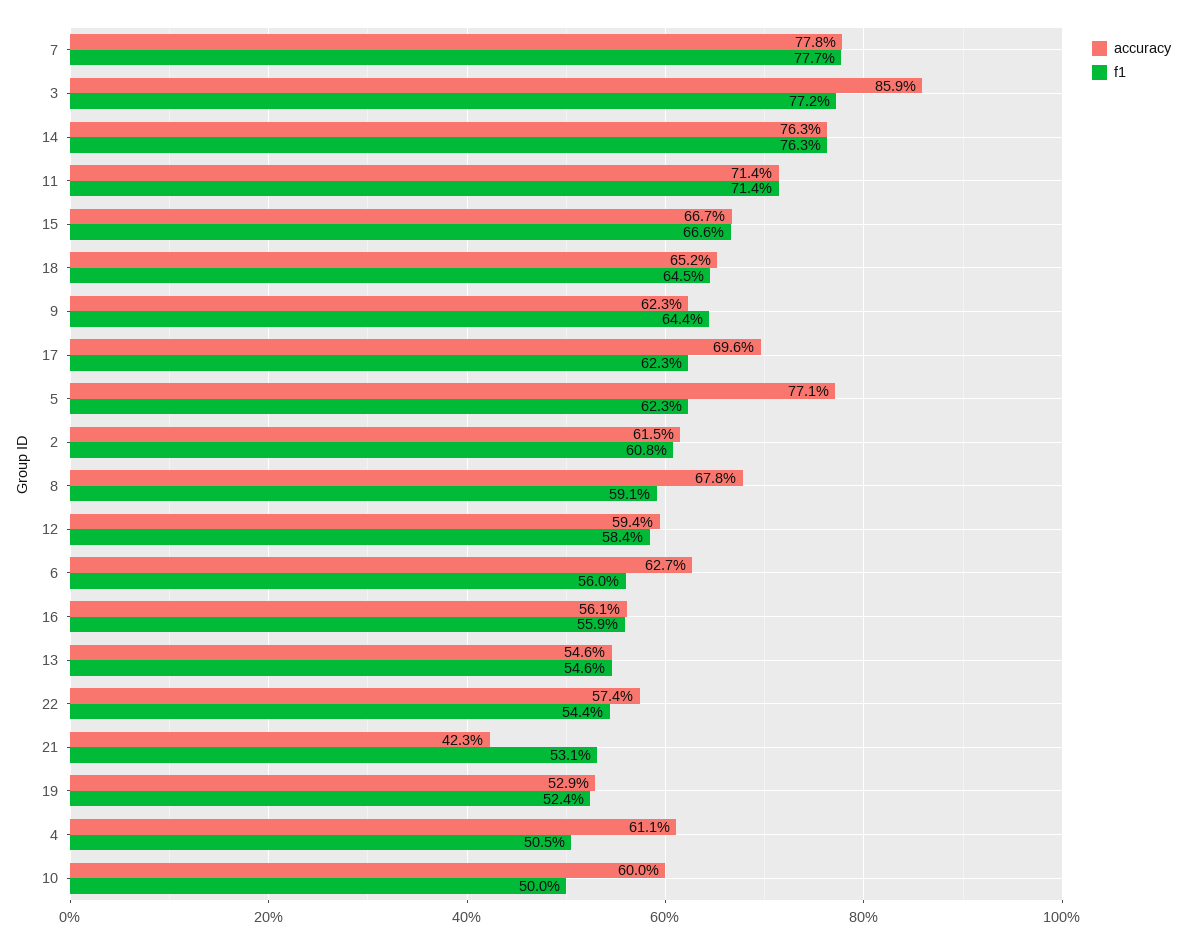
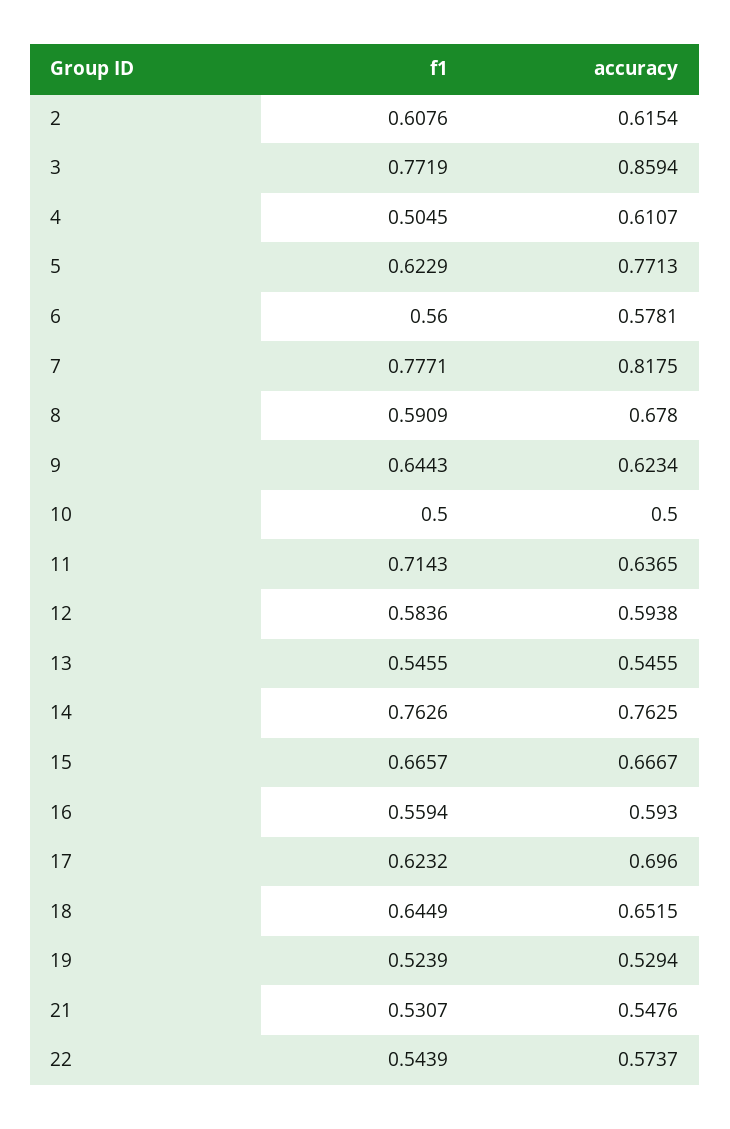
  {
    "accuracy": {
-     "7": 0.778,
+     "7": 0.8175,
      "3": 0.8594,
      "14": 0.7625,
-     "11": 0.714,
+     "11": 0.6365,
      "15": 0.6667,
      "18": 0.6515,
      "9": 0.6234,
      "17": 0.696,
      "5": 0.7713,
      "2": 0.6154,
      "8": 0.678,
      "12": 0.5938,
-     "6": 0.627,
+     "6": 0.5781,
-     "16": 0.561,
+     "16": 0.593,
      "13": 0.5455,
      "22": 0.5737,
-     "21": 0.423,
+     "21": 0.5476,
      "19": 0.5294,
      "4": 0.6107,
-     "10": 0.6
+     "10": 0.5
    },
    "f1": {
      "7": 0.7771,
      "3": 0.7719,
      "14": 0.7626,
      "11": 0.7143,
      "15": 0.6657,
      "18": 0.6449,
      "9": 0.6443,
      "17": 0.6232,
      "5": 0.6229,
      "2": 0.6076,
      "8": 0.5909,
      "12": 0.5836,
      "6": 0.56,
      "16": 0.5594,
      "13": 0.5455,
      "22": 0.5439,
      "21": 0.5307,
      "19": 0.5239,
      "4": 0.5045,
      "10": 0.5
    }
  }

